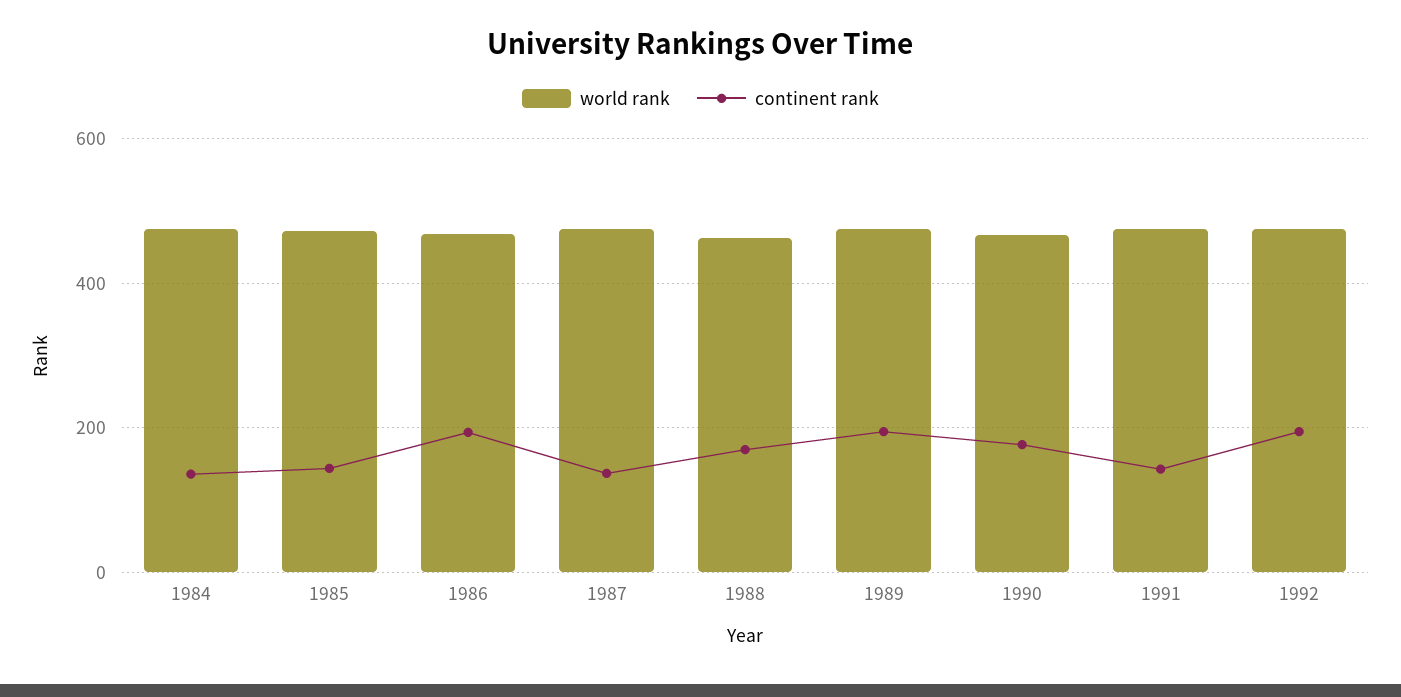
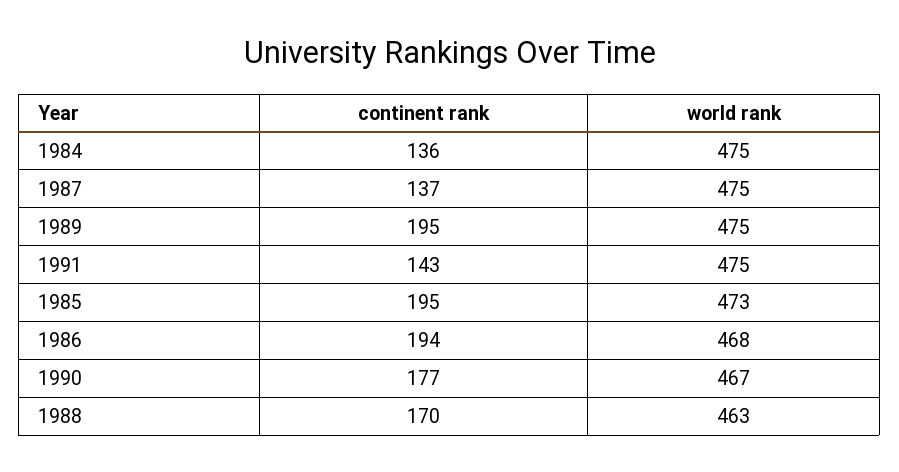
  {
    "world rank": {
      "1984": 475,
      "1985": 473,
      "1986": 468,
      "1987": 475,
      "1988": 463,
      "1989": 475,
      "1990": 467,
-     "1991": 475,
+     "1991": 475
-     "1992": 480
    },
    "continent rank": {
      "1984": 136,
-     "1985": 140,
+     "1985": 195,
      "1986": 194,
      "1987": 137,
      "1988": 170,
      "1989": 195,
      "1990": 177,
-     "1991": 143,
+     "1991": 143
-     "1992": 200
    }
  }

